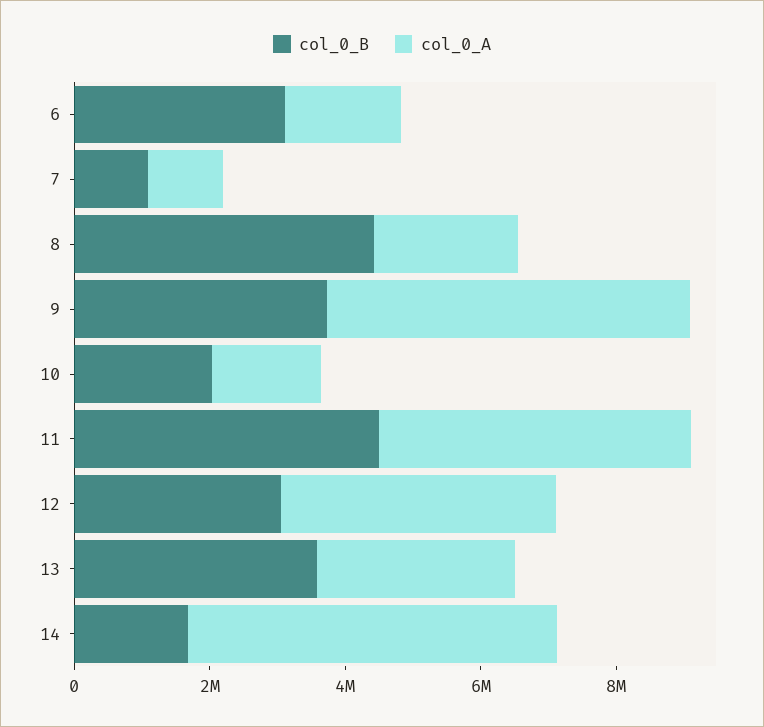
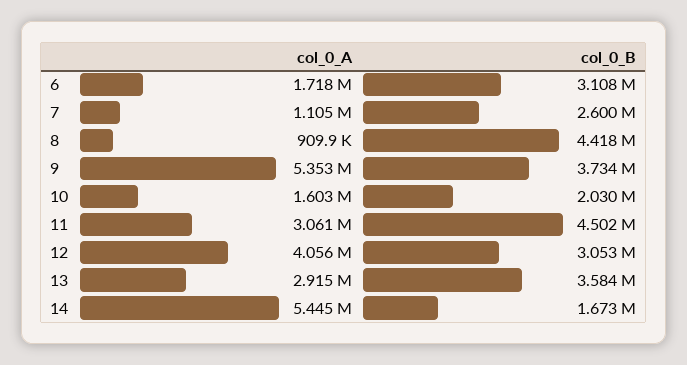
  {
    "col_0_B": {
      "6": 3108000,
-     "7": 1000000,
+     "7": 2600000,
      "8": 4418000,
      "9": 3734000,
      "10": 2030000,
      "11": 4502000,
      "12": 3053000,
      "13": 3584000,
      "14": 1673000
    },
    "col_0_A": {
      "6": 1718000,
      "7": 1105000,
-     "8": 2000000,
+     "8": 909900,
      "9": 5353000,
      "10": 1603000,
-     "11": 4500000,
+     "11": 3061000,
      "12": 4056000,
      "13": 2915000,
      "14": 5445000
    }
  }

